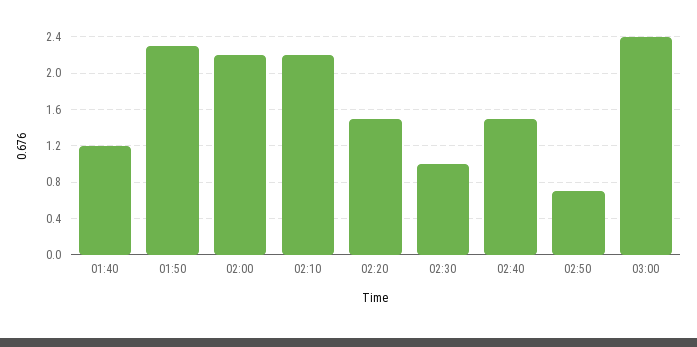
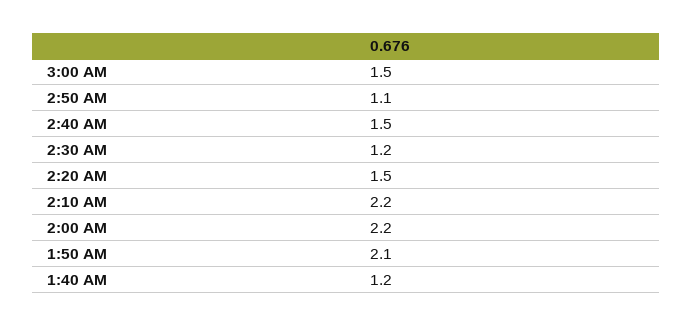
  {
    "01:40": 1.2,
-   "01:50": 2.3,
+   "01:50": 2.1,
    "02:00": 2.2,
    "02:10": 2.2,
    "02:20": 1.5,
-   "02:30": 1,
+   "02:30": 1.2,
    "02:40": 1.5,
-   "02:50": 0.7,
+   "02:50": 1.1,
-   "03:00": 2.4
+   "03:00": 1.5
  }

